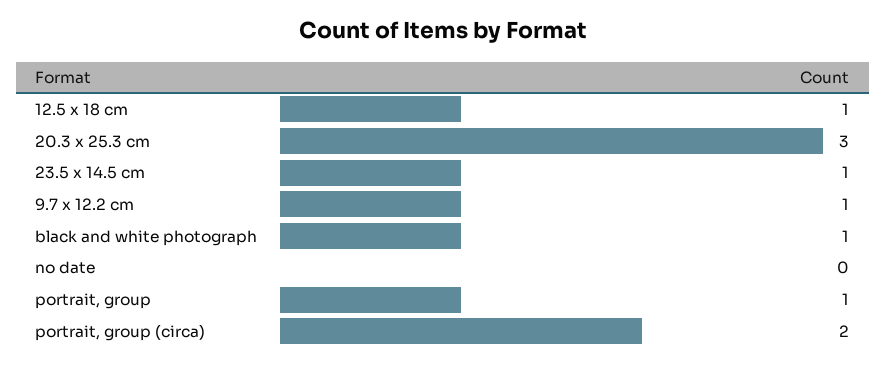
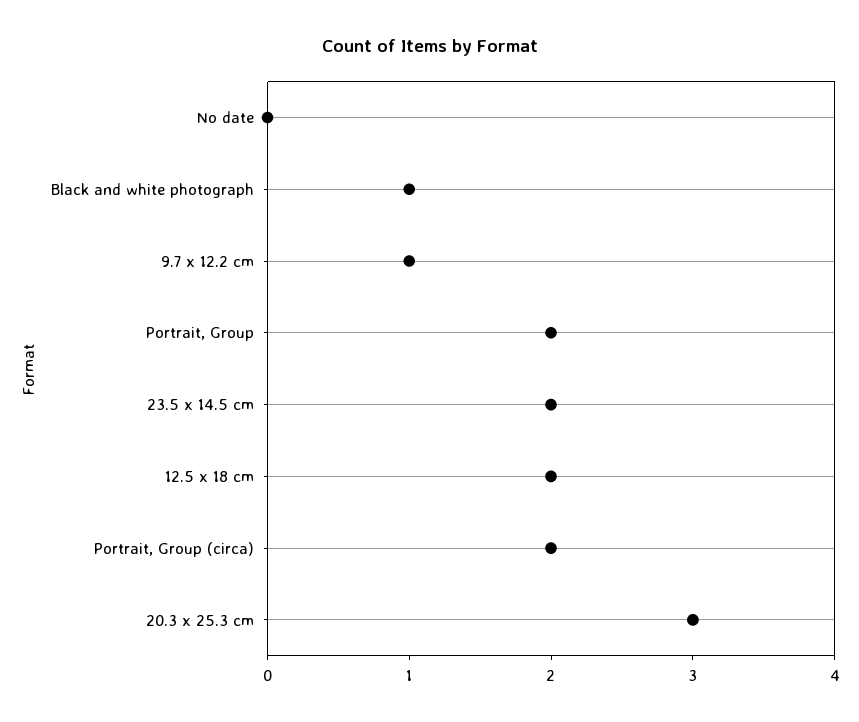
  {
-   "12.5 x 18 cm": 1,
+   "12.5 x 18 cm": 2,
    "20.3 x 25.3 cm": 3,
-   "23.5 x 14.5 cm": 1,
+   "23.5 x 14.5 cm": 2,
    "9.7 x 12.2 cm": 1,
    "black and white photograph": 1,
    "no date": 0,
-   "portrait, group": 1,
+   "portrait, group": 2,
    "portrait, group (circa)": 2
  }

